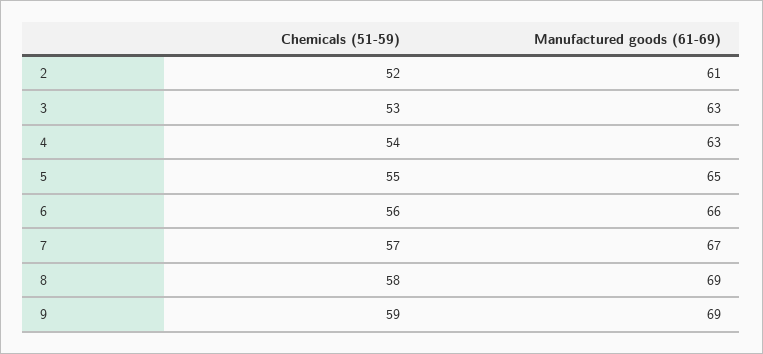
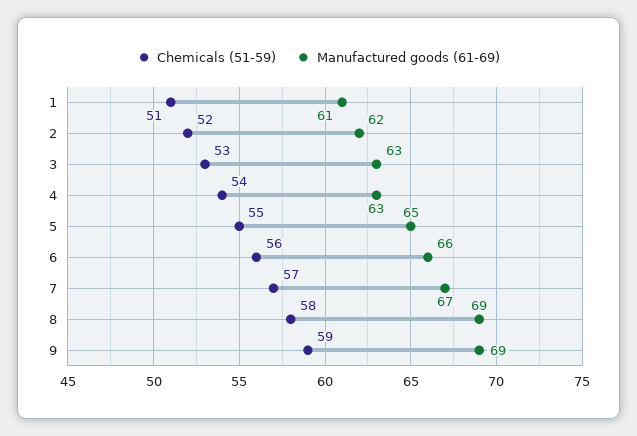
  {
    "Chemicals (51-59)": {
      "2": 52,
      "3": 53,
      "4": 54,
      "5": 55,
      "6": 56,
      "7": 57,
      "8": 58,
-     "9": 59
+     "9": 59,
+     "1": 51
    },
    "Manufactured goods (61-69)": {
-     "2": 61,
+     "2": 62,
      "3": 63,
      "4": 63,
      "5": 65,
      "6": 66,
      "7": 67,
      "8": 69,
-     "9": 69
+     "9": 69,
+     "1": 61
    }
  }

